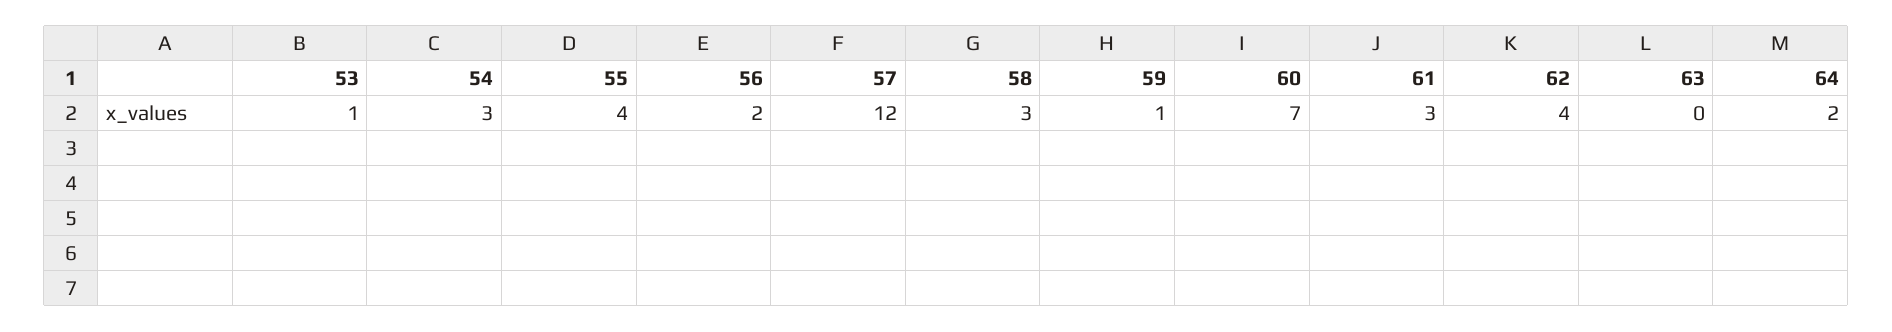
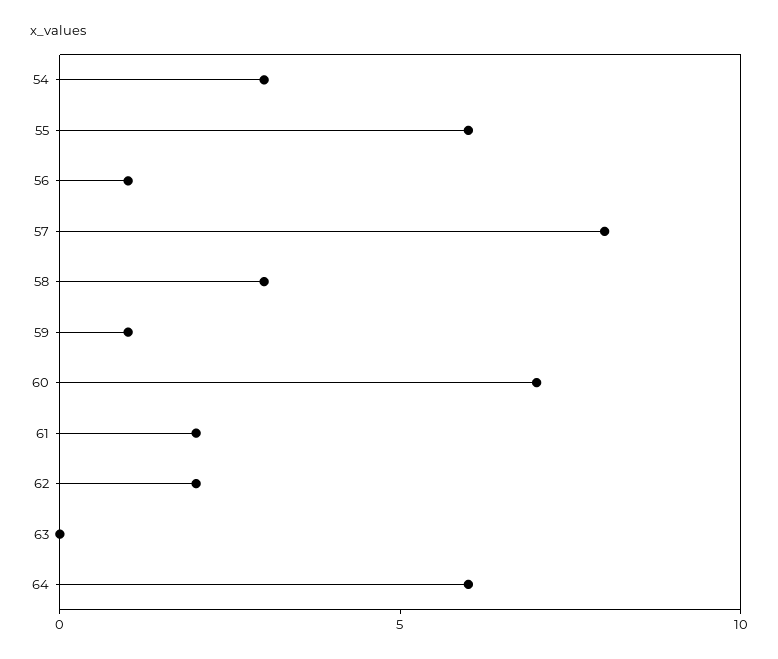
  {
-   "53": 1,
    "54": 3,
-   "55": 4,
+   "55": 6,
-   "56": 2,
+   "56": 1,
-   "57": 12,
+   "57": 8,
    "58": 3,
    "59": 1,
    "60": 7,
-   "61": 3,
+   "61": 2,
-   "62": 4,
+   "62": 2,
    "63": 0,
-   "64": 2
+   "64": 6
  }

